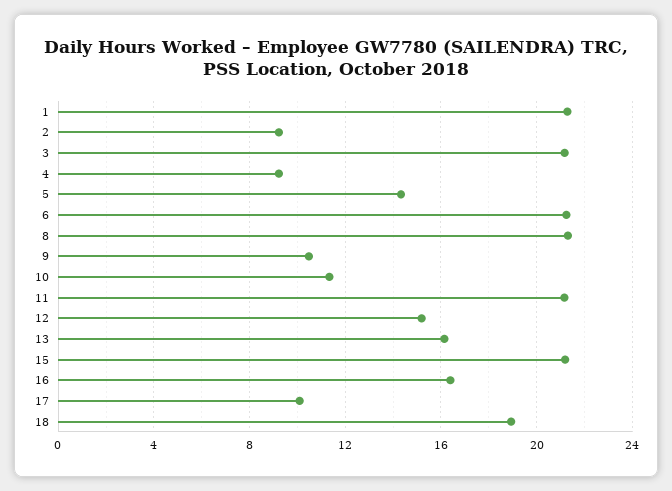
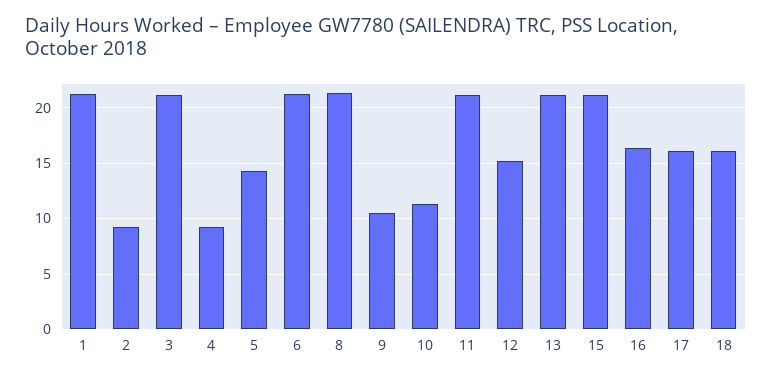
  {
    "1": 21.5,
    "2": 9,
    "3": 21,
    "4": 9,
    "5": 14.5,
    "6": 21,
    "8": 21.5,
    "9": 10.5,
    "10": 11.5,
    "11": 21,
    "12": 15,
-   "13": 16,
+   "13": 21,
    "15": 21,
    "16": 16.5,
-   "17": 10,
+   "17": 16,
-   "18": 19
+   "18": 16
  }

